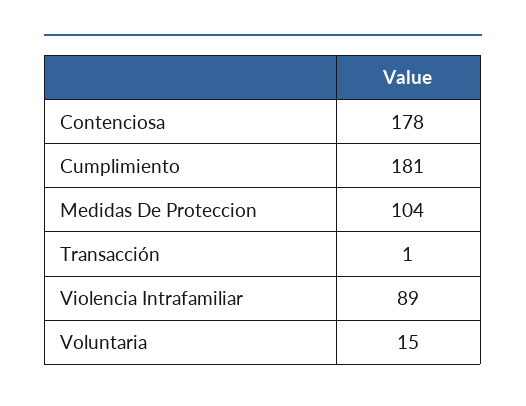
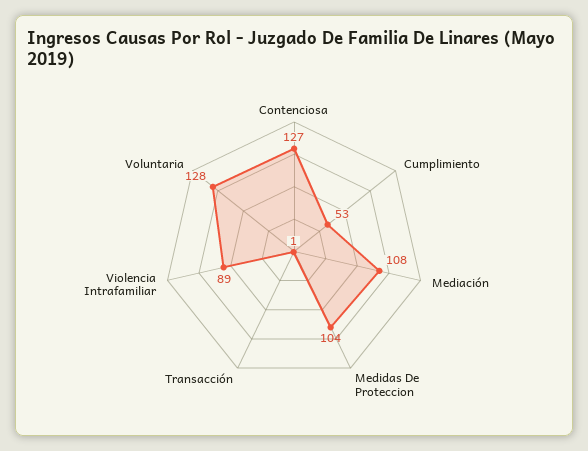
  {
-   "Contenciosa": 178,
+   "Contenciosa": 127,
-   "Cumplimiento": 181,
+   "Cumplimiento": 53,
    "Medidas De Proteccion": 104,
    "Transacción": 1,
    "Violencia Intrafamiliar": 89,
-   "Voluntaria": 15
+   "Voluntaria": 128,
+   "Mediación": 108
  }

